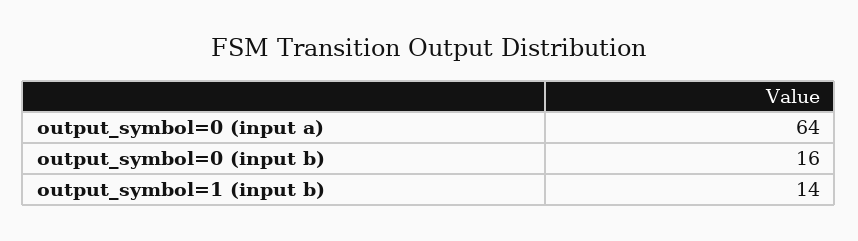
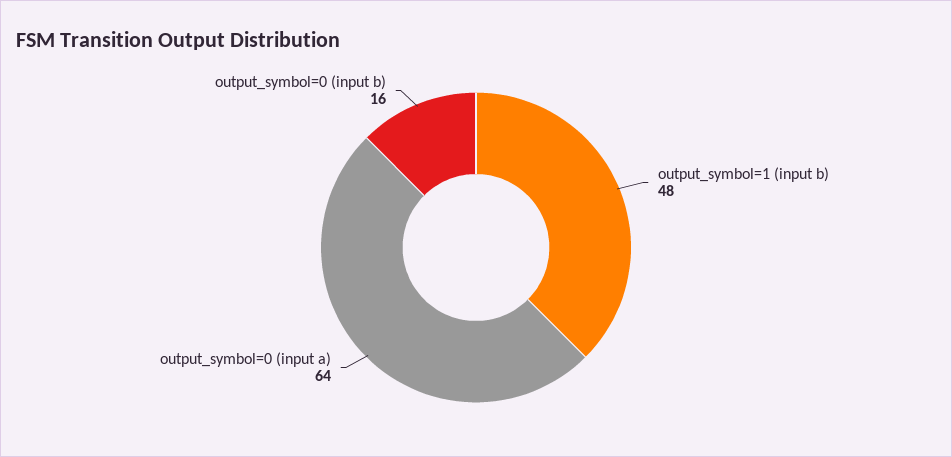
  {
    "output_symbol=0 (input a)": 64,
    "output_symbol=0 (input b)": 16,
-   "output_symbol=1 (input b)": 14
+   "output_symbol=1 (input b)": 48
  }

